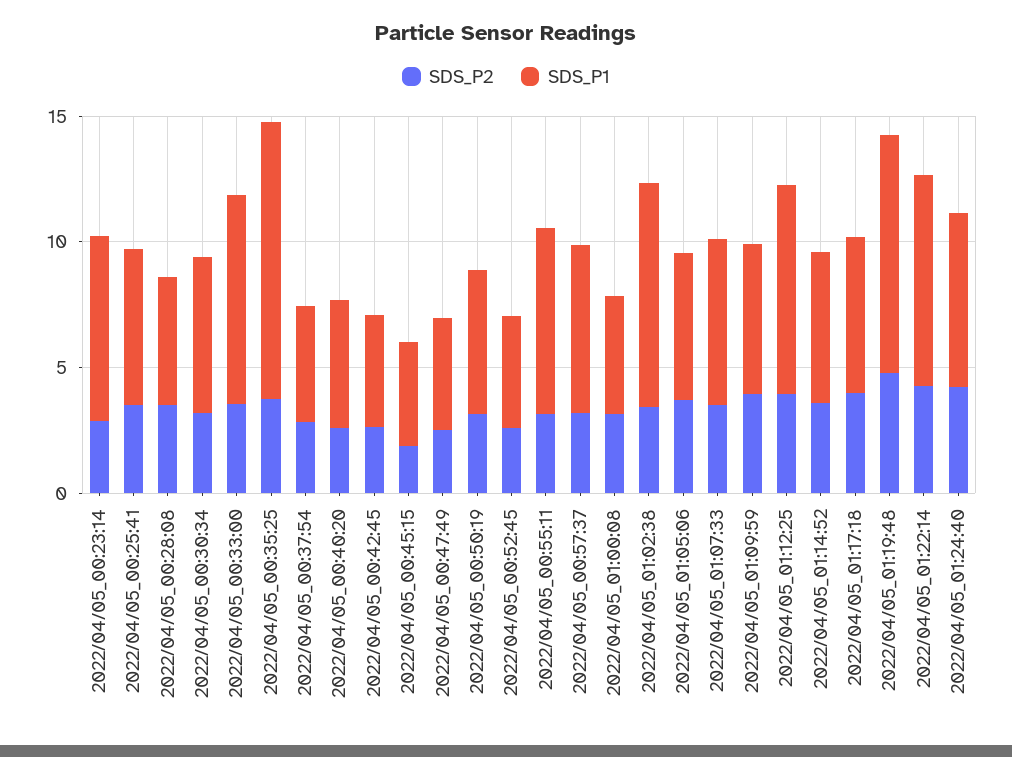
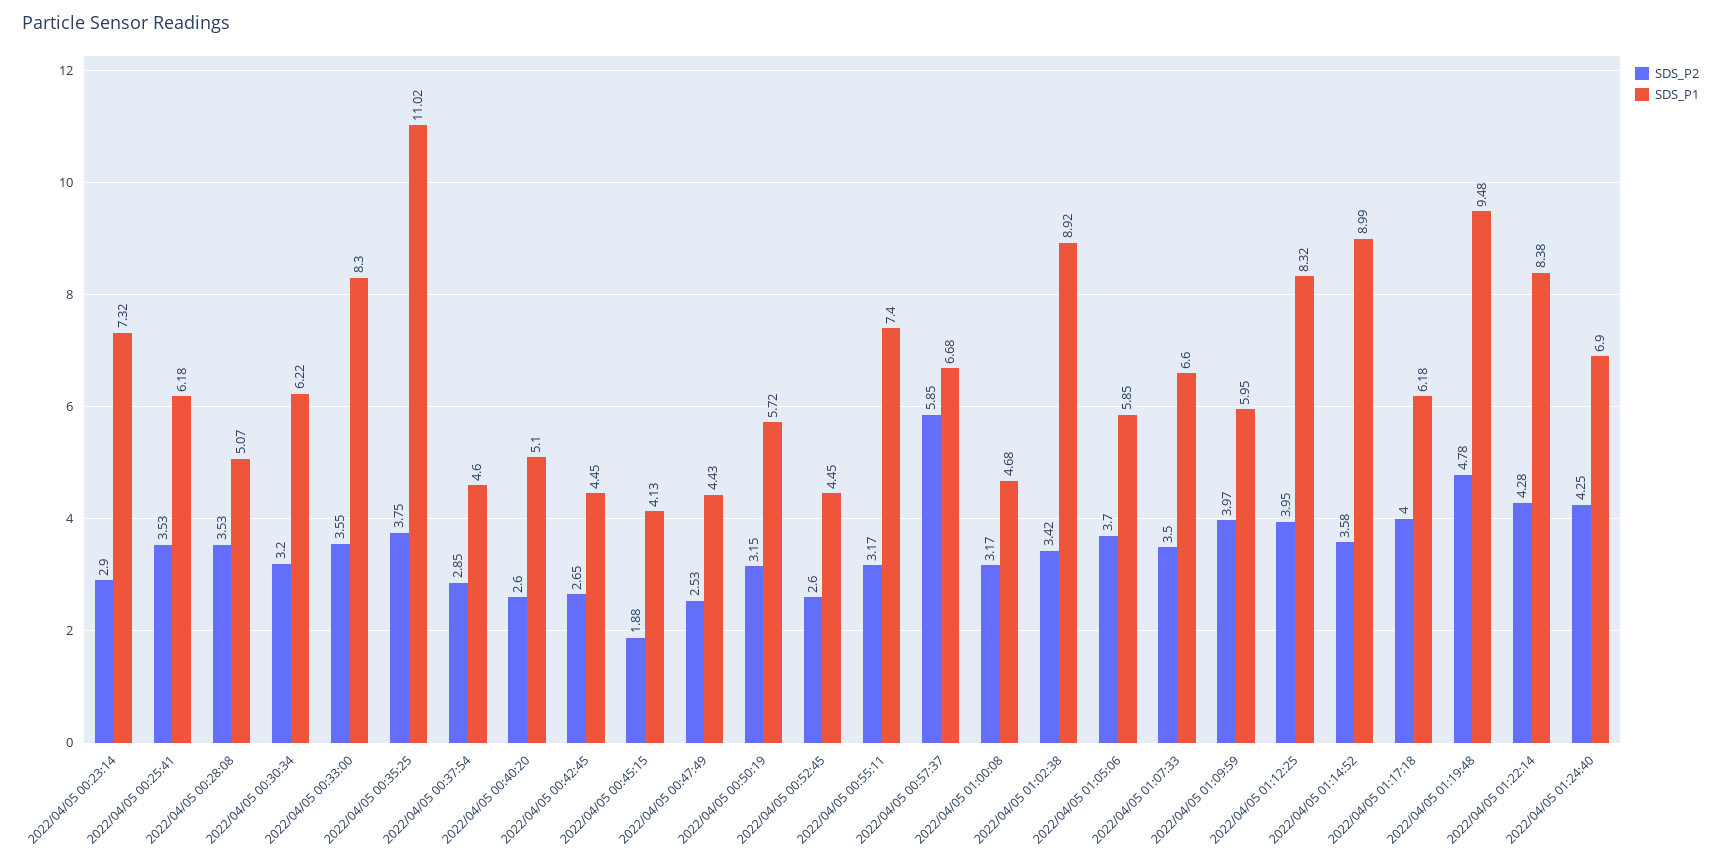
  {
    "SDS_P2": {
      "2022/04/05_00:23:14": 2.9,
      "2022/04/05_00:25:41": 3.53,
      "2022/04/05_00:28:08": 3.53,
      "2022/04/05_00:30:34": 3.2,
      "2022/04/05_00:33:00": 3.55,
      "2022/04/05_00:35:25": 3.75,
      "2022/04/05_00:37:54": 2.85,
      "2022/04/05_00:40:20": 2.6,
      "2022/04/05_00:42:45": 2.65,
      "2022/04/05_00:45:15": 1.88,
      "2022/04/05_00:47:49": 2.53,
      "2022/04/05_00:50:19": 3.15,
      "2022/04/05_00:52:45": 2.6,
      "2022/04/05_00:55:11": 3.17,
-     "2022/04/05_00:57:37": 3,
+     "2022/04/05_00:57:37": 5.85,
      "2022/04/05_01:00:08": 3.17,
      "2022/04/05_01:02:38": 3.42,
      "2022/04/05_01:05:06": 3.7,
      "2022/04/05_01:07:33": 3.5,
      "2022/04/05_01:09:59": 3.97,
      "2022/04/05_01:12:25": 3.95,
      "2022/04/05_01:14:52": 3.58,
      "2022/04/05_01:17:18": 4,
      "2022/04/05_01:19:48": 4.78,
      "2022/04/05_01:22:14": 4.28,
      "2022/04/05_01:24:40": 4.25
    },
    "SDS_P1": {
      "2022/04/05_00:23:14": 7.32,
      "2022/04/05_00:25:41": 6.18,
      "2022/04/05_00:28:08": 5.07,
      "2022/04/05_00:30:34": 6.22,
      "2022/04/05_00:33:00": 8.3,
      "2022/04/05_00:35:25": 11.02,
      "2022/04/05_00:37:54": 4.6,
      "2022/04/05_00:40:20": 5.1,
      "2022/04/05_00:42:45": 4.45,
      "2022/04/05_00:45:15": 4.13,
      "2022/04/05_00:47:49": 4.43,
      "2022/04/05_00:50:19": 5.72,
      "2022/04/05_00:52:45": 4.45,
      "2022/04/05_00:55:11": 7.4,
      "2022/04/05_00:57:37": 6.68,
      "2022/04/05_01:00:08": 4.68,
      "2022/04/05_01:02:38": 8.92,
      "2022/04/05_01:05:06": 5.85,
      "2022/04/05_01:07:33": 6.6,
      "2022/04/05_01:09:59": 5.95,
      "2022/04/05_01:12:25": 8.32,
-     "2022/04/05_01:14:52": 6,
+     "2022/04/05_01:14:52": 8.99,
      "2022/04/05_01:17:18": 6.18,
      "2022/04/05_01:19:48": 9.48,
      "2022/04/05_01:22:14": 8.38,
      "2022/04/05_01:24:40": 6.9
    }
  }

